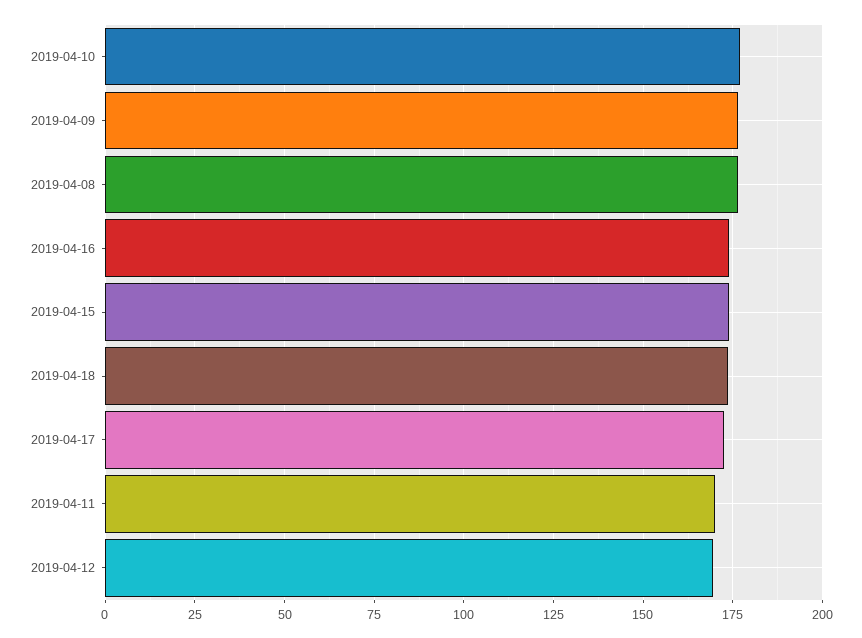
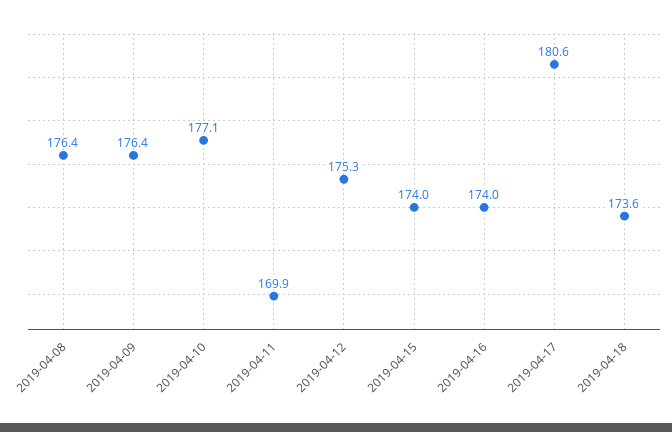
  {
    "2019-04-10": 177.1,
    "2019-04-09": 176.4,
    "2019-04-08": 176.4,
    "2019-04-16": 174,
    "2019-04-15": 174,
    "2019-04-18": 173.6,
-   "2019-04-17": 172.5,
+   "2019-04-17": 180.6,
    "2019-04-11": 169.9,
-   "2019-04-12": 170
+   "2019-04-12": 175.3
  }

